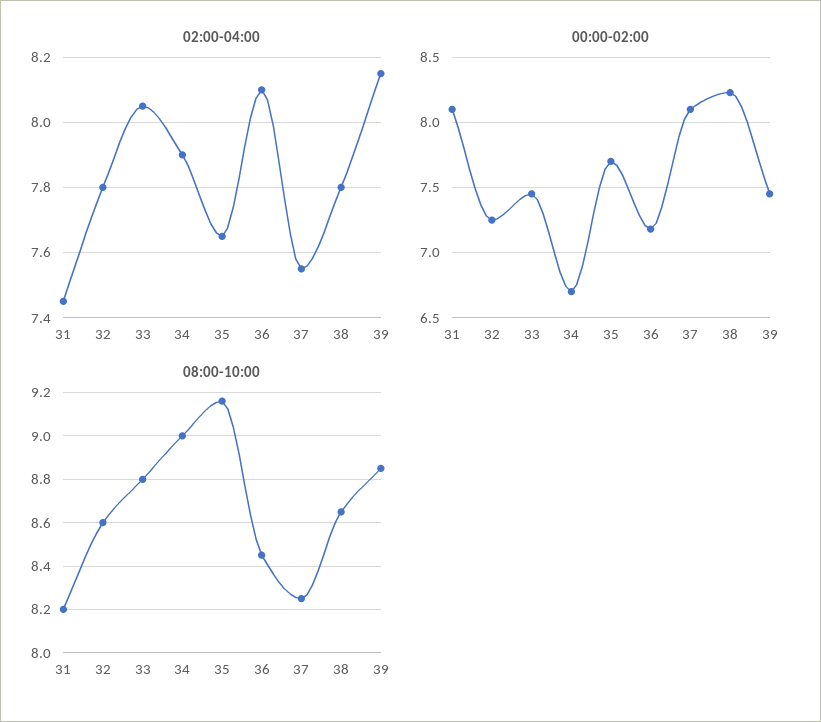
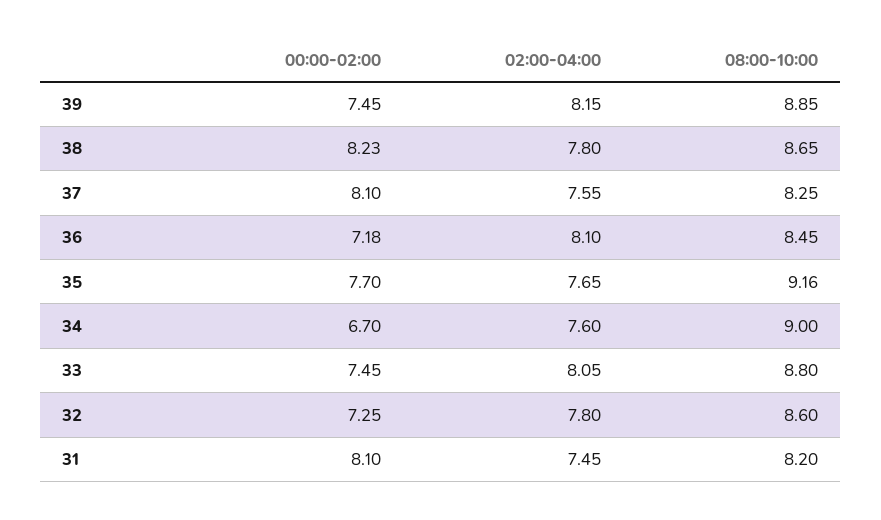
  {
    "02:00-04:00": {
      "31": 7.45,
      "32": 7.8,
      "33": 8.05,
-     "34": 7.9,
+     "34": 7.6,
      "35": 7.65,
      "36": 8.1,
      "37": 7.55,
      "38": 7.8,
      "39": 8.15
    },
    "00:00-02:00": {
      "31": 8.1,
      "32": 7.25,
      "33": 7.45,
      "34": 6.7,
      "35": 7.7,
      "36": 7.18,
      "37": 8.1,
      "38": 8.23,
      "39": 7.45
    },
    "08:00-10:00": {
      "31": 8.2,
      "32": 8.6,
      "33": 8.8,
      "34": 9,
      "35": 9.16,
      "36": 8.45,
      "37": 8.25,
      "38": 8.65,
      "39": 8.85
    }
  }

